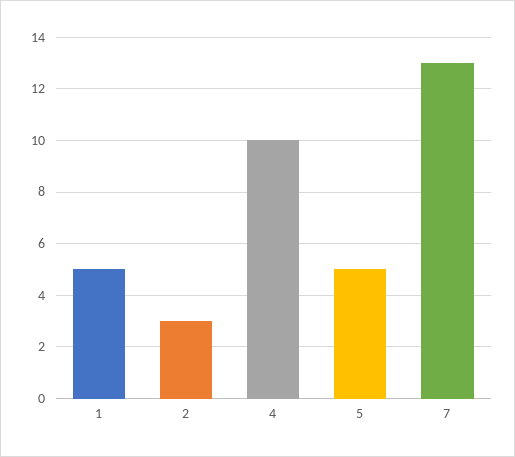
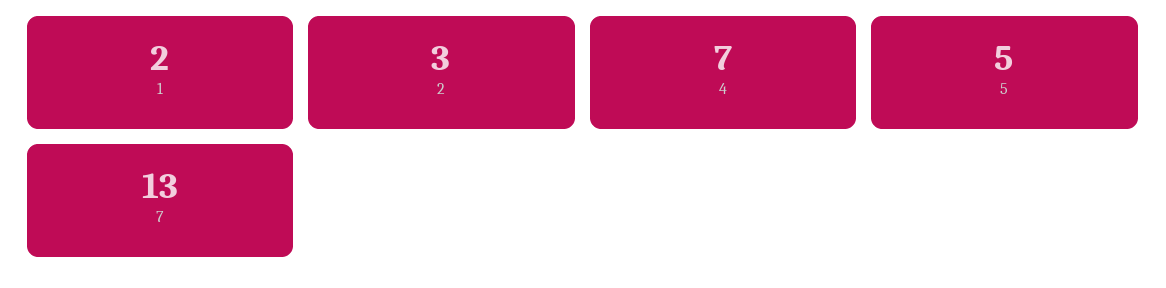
  {
-   "1": 5,
+   "1": 2,
    "2": 3,
-   "4": 10,
+   "4": 7,
    "5": 5,
    "7": 13
  }

